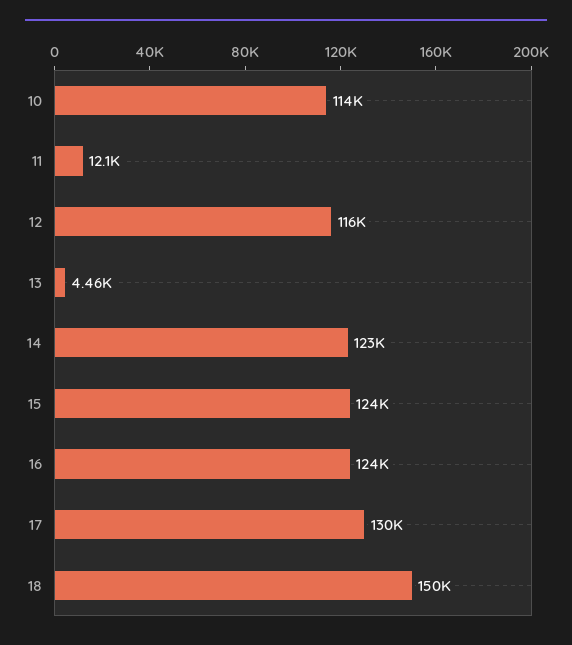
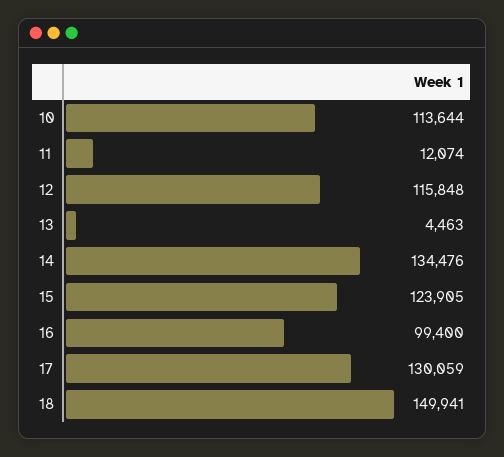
  {
    "10": 113644,
    "11": 12074,
    "12": 115848,
    "13": 4463,
-   "14": 123000,
+   "14": 134476,
    "15": 123905,
-   "16": 124000,
+   "16": 99400,
    "17": 130059,
    "18": 149941
  }

